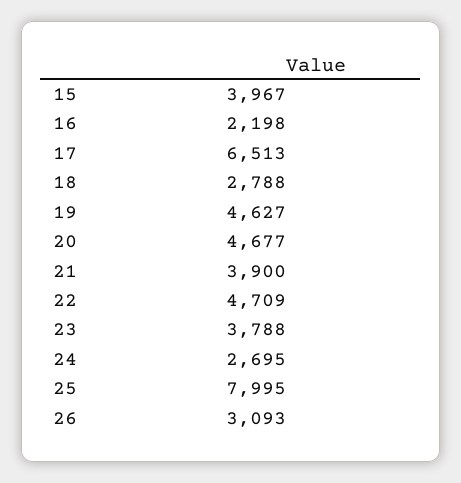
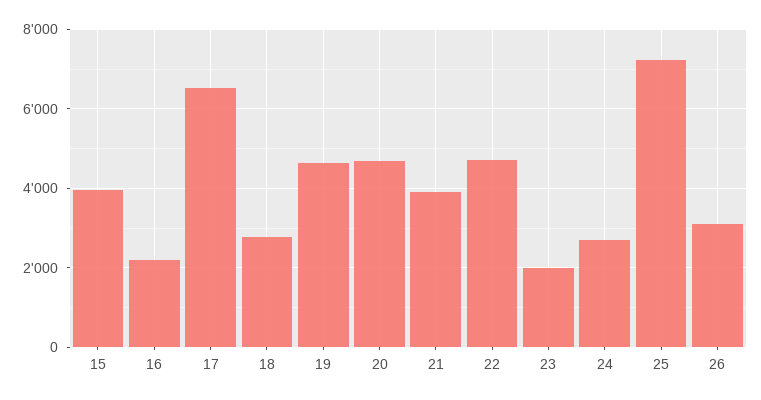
  {
    "15": 3967,
    "16": 2198,
    "17": 6513,
    "18": 2788,
    "19": 4627,
    "20": 4677,
    "21": 3900,
    "22": 4709,
-   "23": 3788,
+   "23": 2000,
    "24": 2695,
-   "25": 7995,
+   "25": 7200,
    "26": 3093
  }

